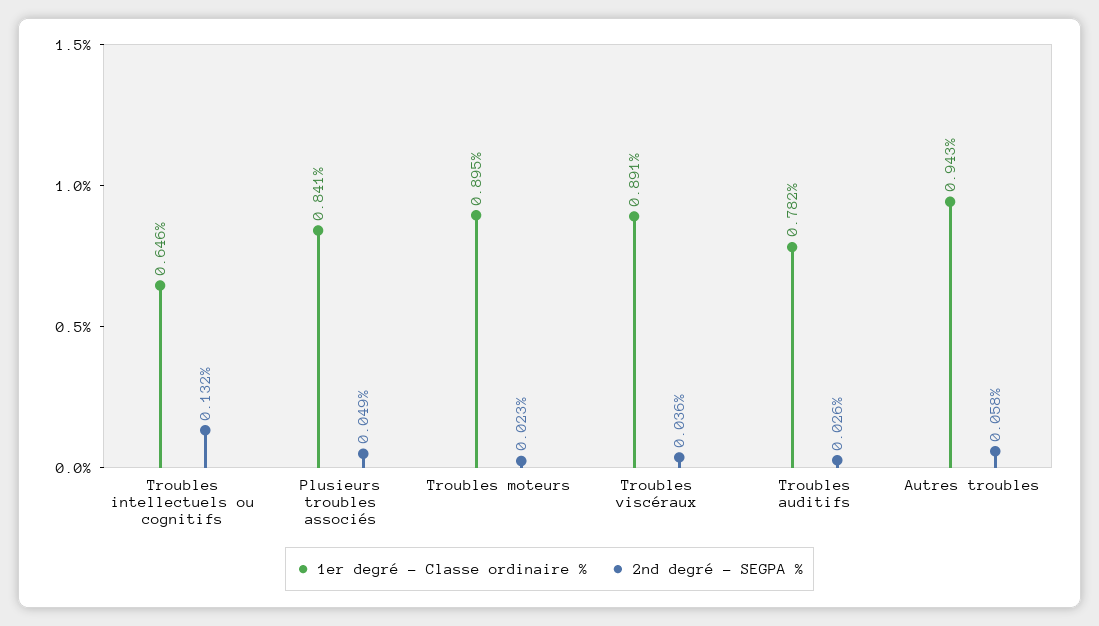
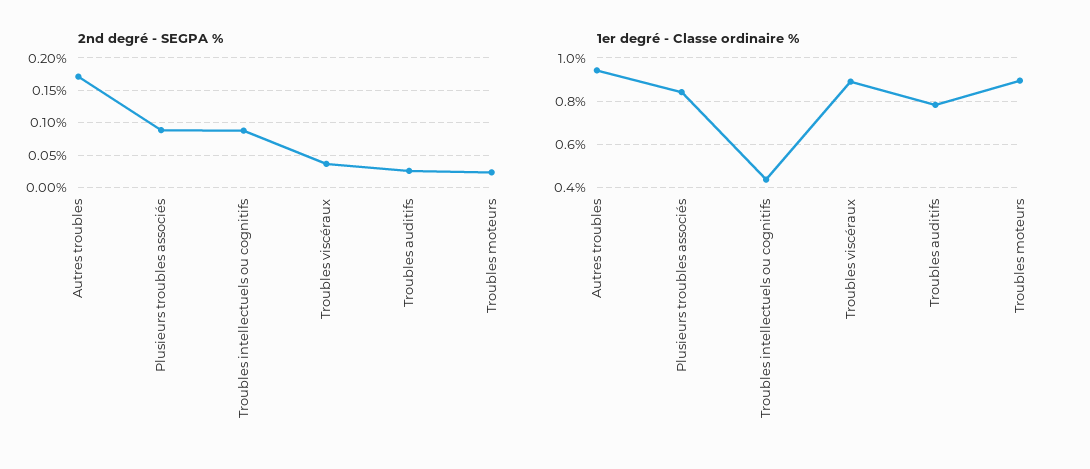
  {
    "1er degré - Classe ordinaire %": {
-     "Troubles intellectuels ou cognitifs": 0.646,
+     "Troubles intellectuels ou cognitifs": 0.45,
      "Plusieurs troubles associés": 0.841,
      "Troubles moteurs": 0.895,
      "Troubles viscéraux": 0.891,
      "Troubles auditifs": 0.782,
      "Autres troubles": 0.943
    },
    "2nd degré - SEGPA %": {
-     "Troubles intellectuels ou cognitifs": 0.132,
+     "Troubles intellectuels ou cognitifs": 0.09,
-     "Plusieurs troubles associés": 0.049,
+     "Plusieurs troubles associés": 0.09,
      "Troubles moteurs": 0.023,
      "Troubles viscéraux": 0.036,
      "Troubles auditifs": 0.026,
-     "Autres troubles": 0.058
+     "Autres troubles": 0.17
    }
  }

